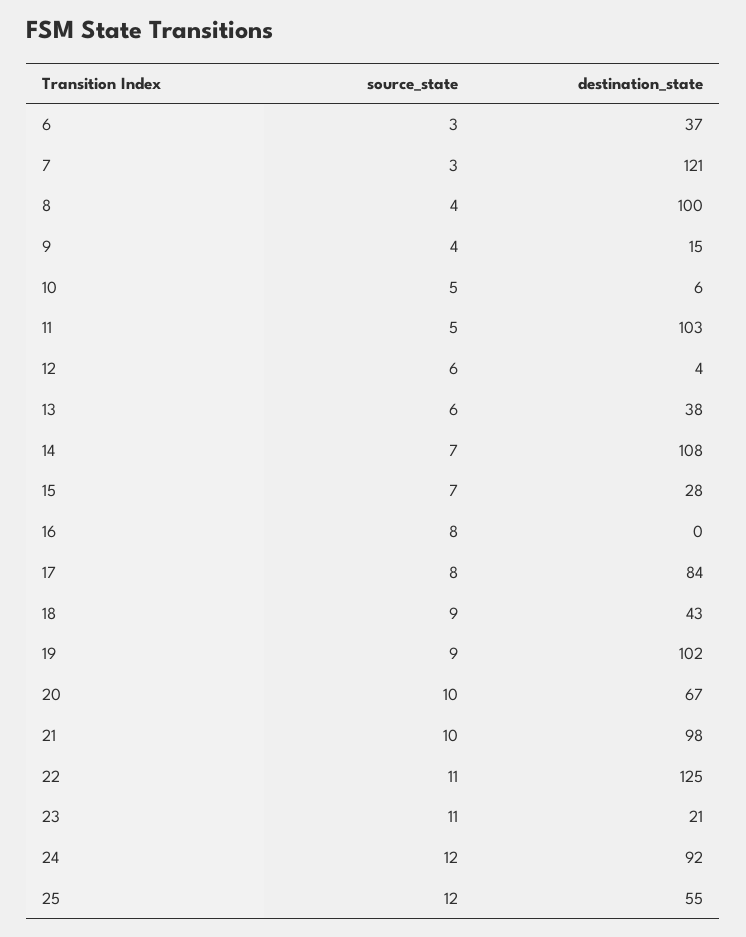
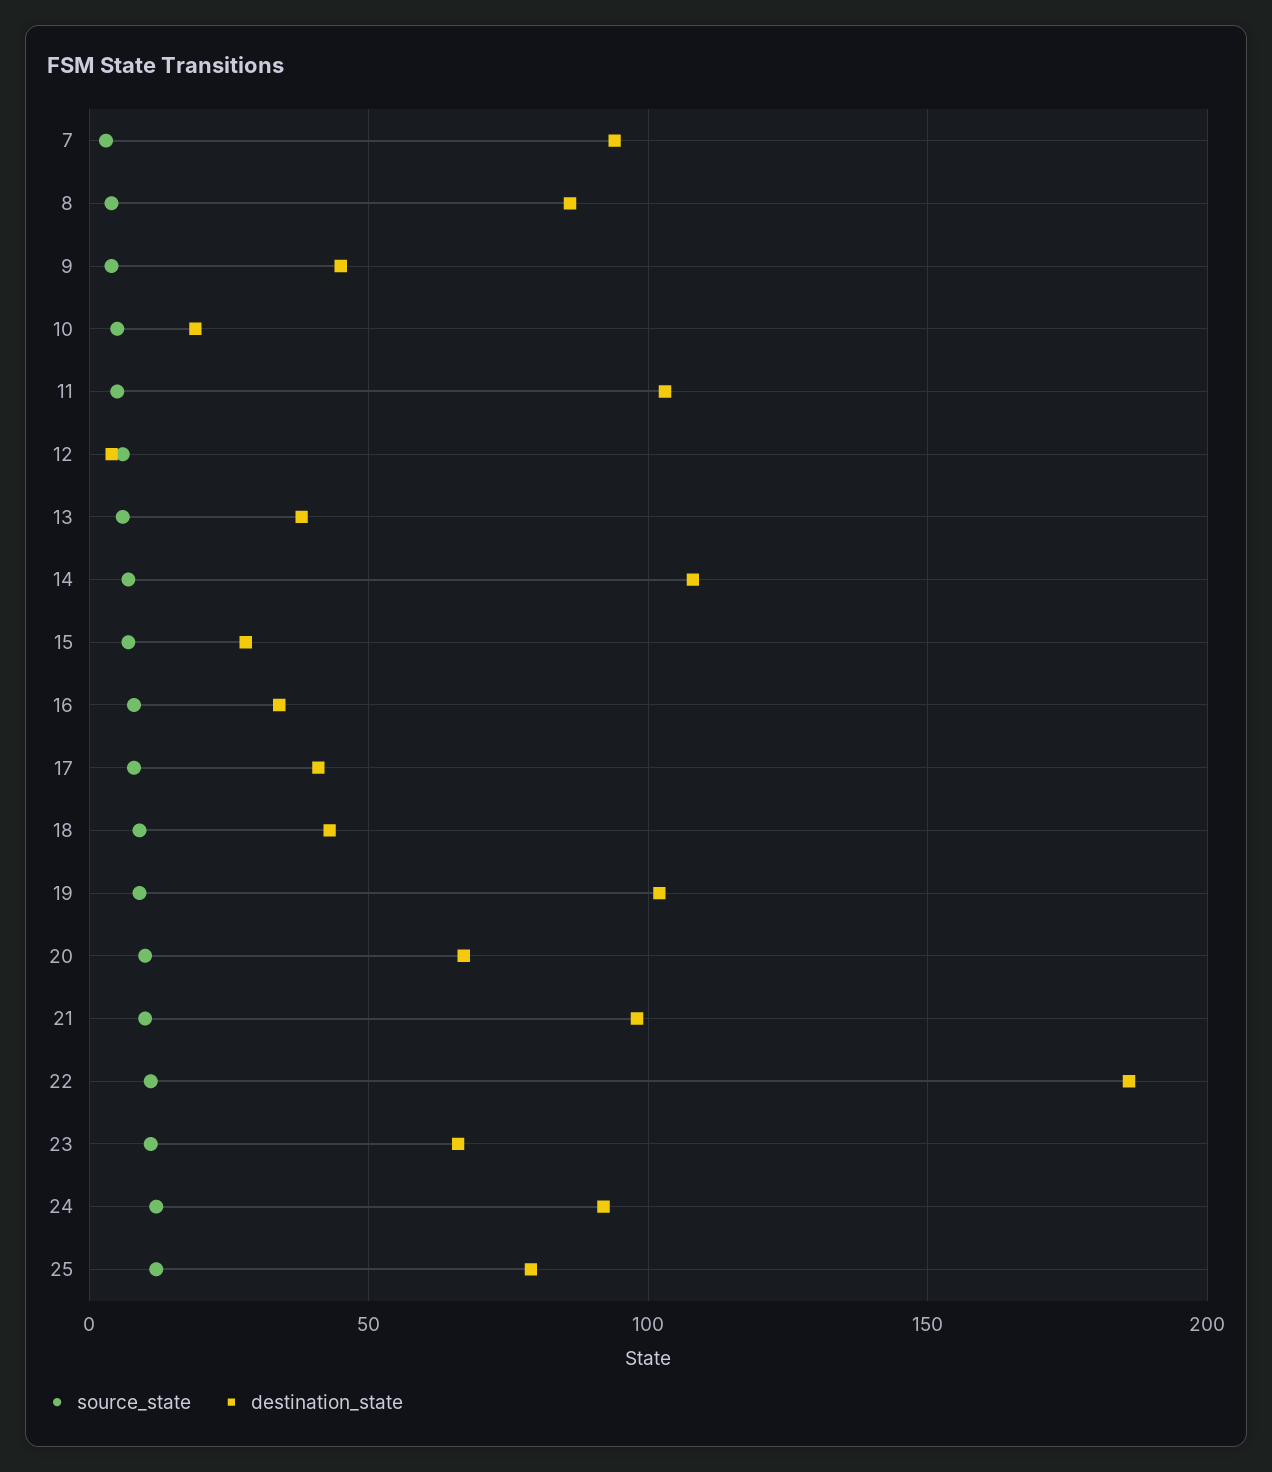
  {
    "source_state": {
-     "6": 3,
      "7": 3,
      "8": 4,
      "9": 4,
      "10": 5,
      "11": 5,
      "12": 6,
      "13": 6,
      "14": 7,
      "15": 7,
      "16": 8,
      "17": 8,
      "18": 9,
      "19": 9,
      "20": 10,
      "21": 10,
      "22": 11,
      "23": 11,
      "24": 12,
      "25": 12
    },
    "destination_state": {
-     "6": 37,
-     "7": 121,
+     "7": 95,
-     "8": 100,
+     "8": 85,
-     "9": 15,
+     "9": 45,
-     "10": 6,
+     "10": 20,
      "11": 103,
      "12": 4,
      "13": 38,
      "14": 108,
      "15": 28,
-     "16": 0,
+     "16": 35,
-     "17": 84,
+     "17": 40,
      "18": 43,
      "19": 102,
      "20": 67,
      "21": 98,
-     "22": 125,
+     "22": 185,
-     "23": 21,
+     "23": 65,
      "24": 92,
-     "25": 55
+     "25": 80
    }
  }

